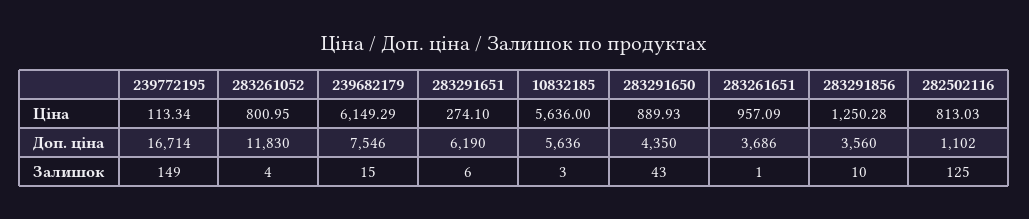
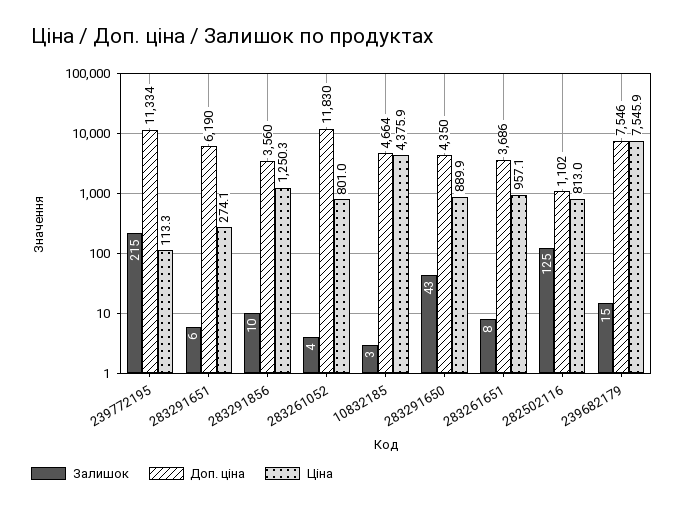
  {
    "Ціна": {
      "239772195": 113.34,
      "283261052": 800.95,
-     "239682179": 6149.29,
+     "239682179": 7545.9,
      "283291651": 274.1,
-     "10832185": 5636,
+     "10832185": 4375.9,
      "283291650": 889.93,
      "283261651": 957.09,
      "283291856": 1250.28,
      "282502116": 813.03
    },
    "Доп. ціна": {
-     "239772195": 16714,
+     "239772195": 11334,
      "283261052": 11830,
      "239682179": 7546,
      "283291651": 6190,
-     "10832185": 5636,
+     "10832185": 4664,
      "283291650": 4350,
      "283261651": 3686,
      "283291856": 3560,
      "282502116": 1102
    },
    "Залишок": {
-     "239772195": 149,
+     "239772195": 215,
      "283261052": 4,
      "239682179": 15,
      "283291651": 6,
      "10832185": 3,
      "283291650": 43,
-     "283261651": 1,
+     "283261651": 8,
      "283291856": 10,
      "282502116": 125
    }
  }

